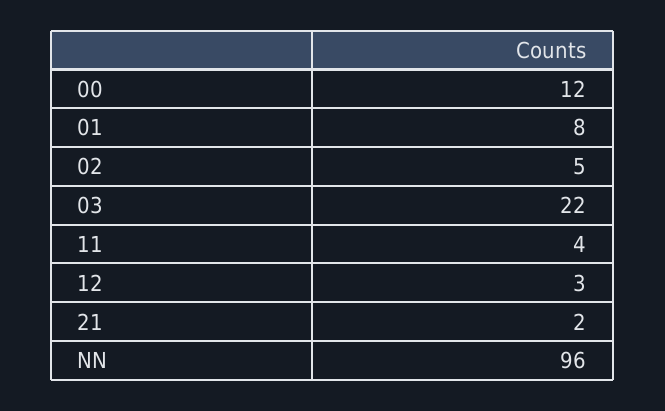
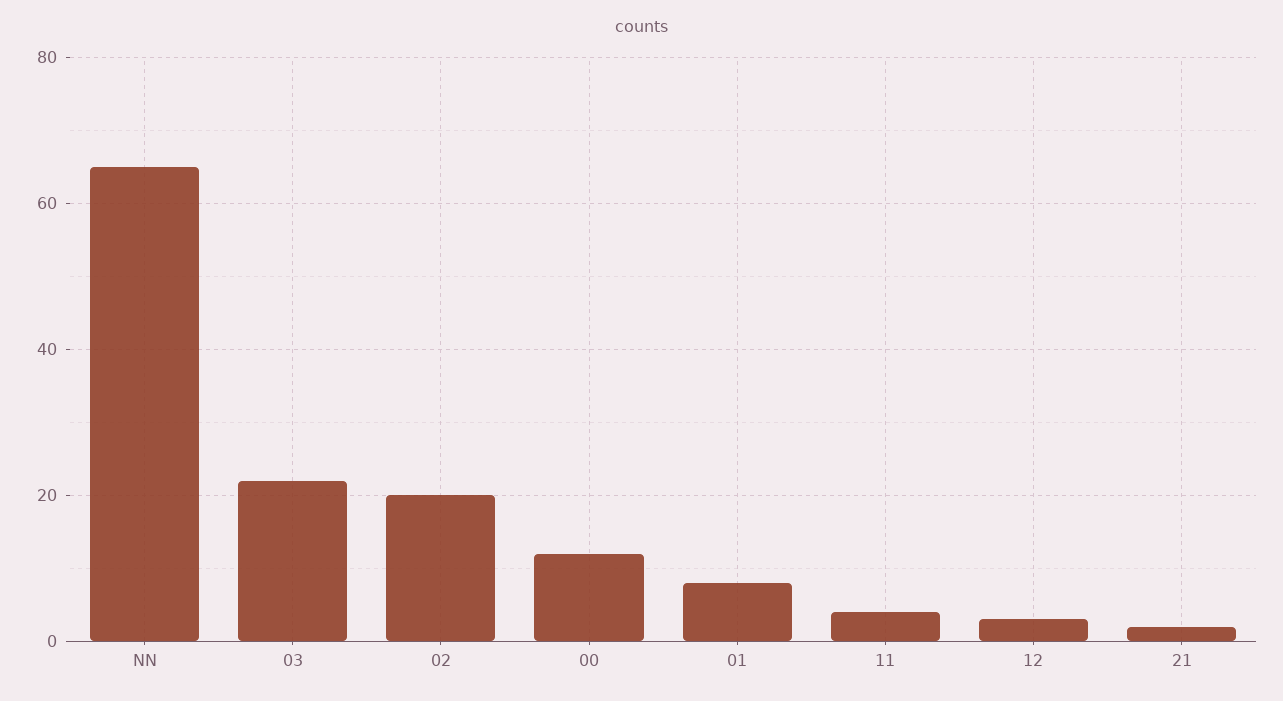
  {
    "00": 12,
    "01": 8,
-   "02": 5,
+   "02": 20,
    "03": 22,
    "11": 4,
    "12": 3,
    "21": 2,
-   "NN": 96
+   "NN": 65
  }

